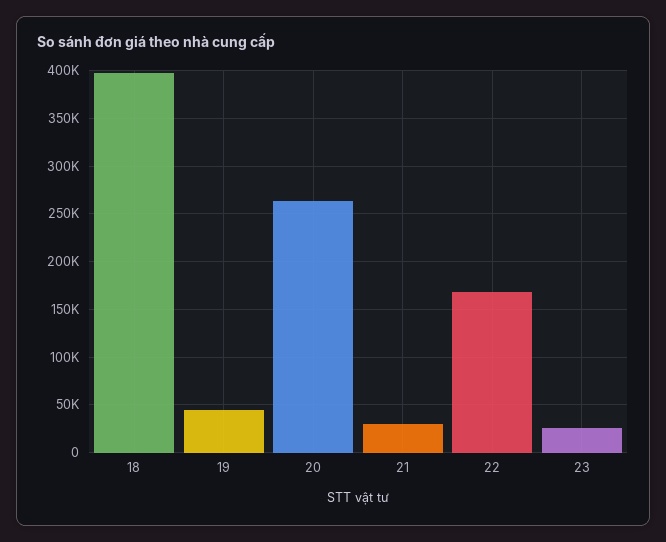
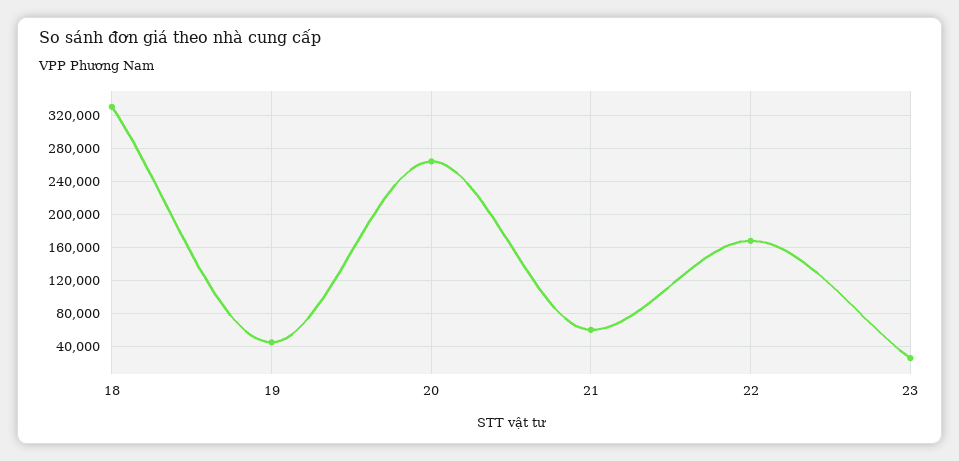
  {
-   "18": 400000,
+   "18": 330000,
    "19": 50000,
    "20": 260000,
-   "21": 30000,
+   "21": 60000,
    "22": 170000,
    "23": 30000
  }

